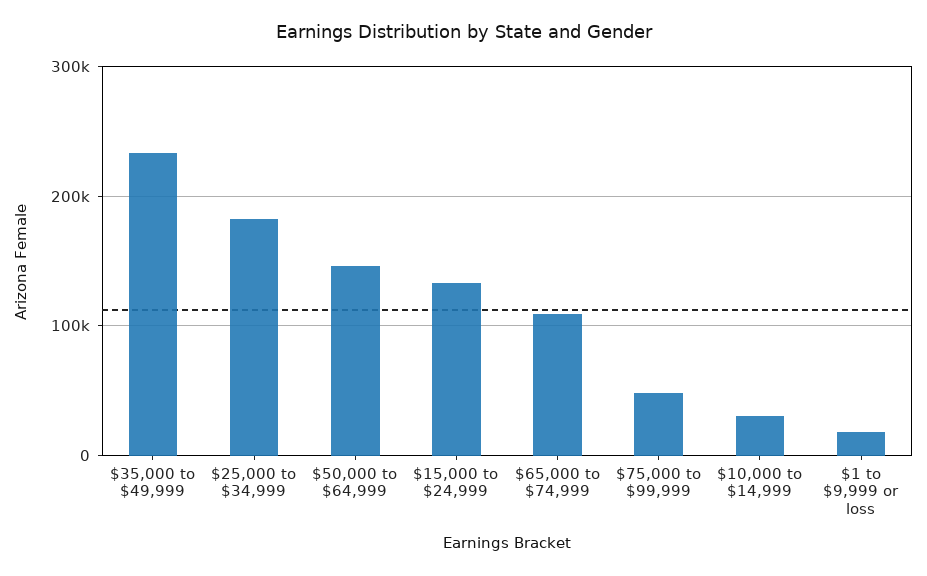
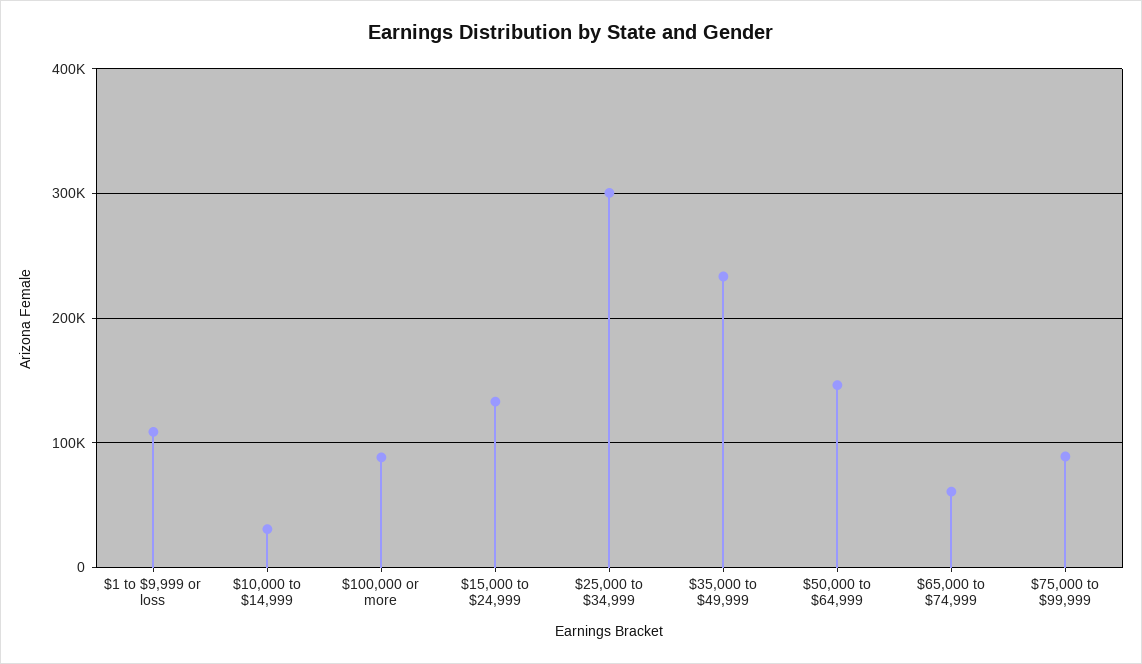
  {
    "$35,000 to $49,999": 230000,
-   "$25,000 to $34,999": 180000,
+   "$25,000 to $34,999": 300000,
    "$50,000 to $64,999": 150000,
    "$15,000 to $24,999": 130000,
-   "$65,000 to $74,999": 110000,
+   "$65,000 to $74,999": 60000,
-   "$75,000 to $99,999": 50000,
+   "$75,000 to $99,999": 90000,
    "$10,000 to $14,999": 30000,
-   "$1 to $9,999 or loss": 20000
+   "$1 to $9,999 or loss": 110000,
+   "$100,000 or more": 90000
  }

